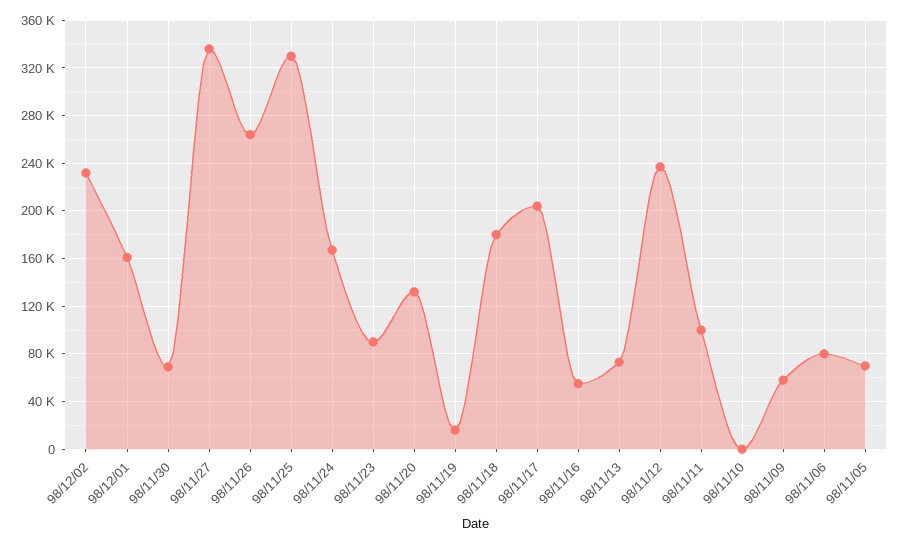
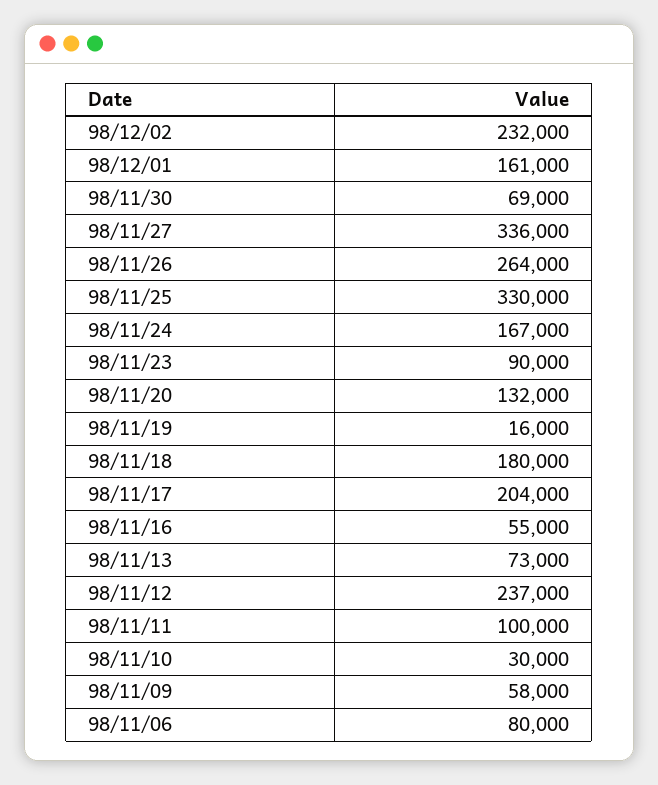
  {
    "98/12/02": 232000,
    "98/12/01": 161000,
    "98/11/30": 69000,
    "98/11/27": 336000,
    "98/11/26": 264000,
    "98/11/25": 330000,
    "98/11/24": 167000,
    "98/11/23": 90000,
    "98/11/20": 132000,
    "98/11/19": 16000,
    "98/11/18": 180000,
    "98/11/17": 204000,
    "98/11/16": 55000,
    "98/11/13": 73000,
    "98/11/12": 237000,
    "98/11/11": 100000,
-   "98/11/10": 0,
+   "98/11/10": 30000,
    "98/11/09": 58000,
-   "98/11/06": 80000,
+   "98/11/06": 80000
-   "98/11/05": 70000
  }

